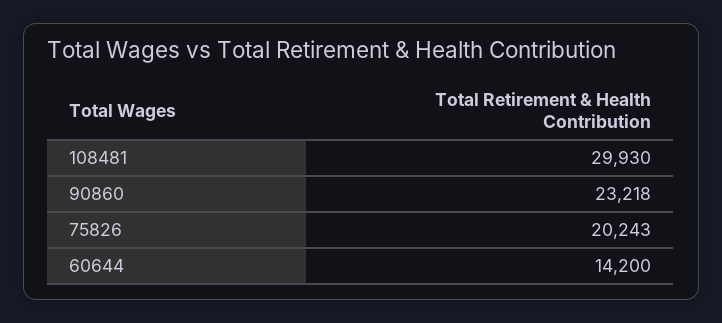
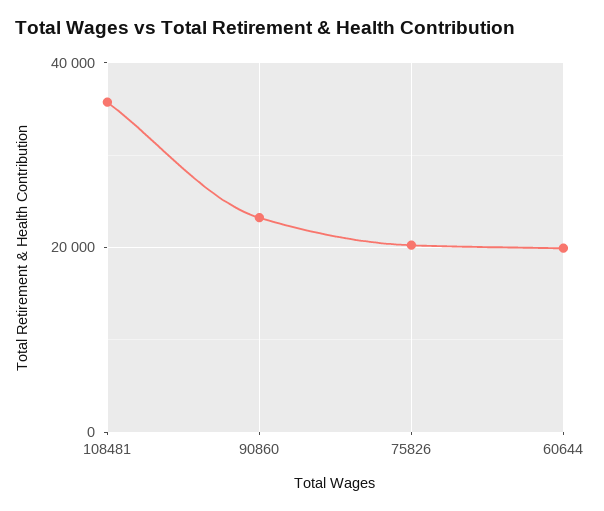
  {
-   "108481": 29930,
+   "108481": 36000,
    "90860": 23218,
    "75826": 20243,
-   "60644": 14200
+   "60644": 20000
  }

